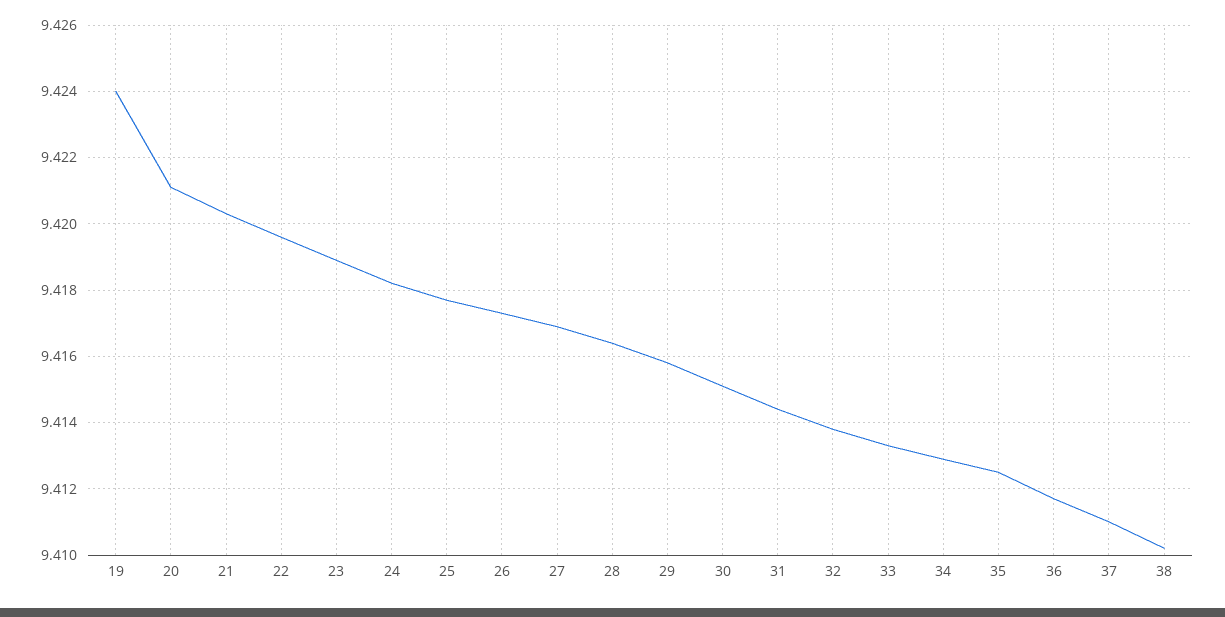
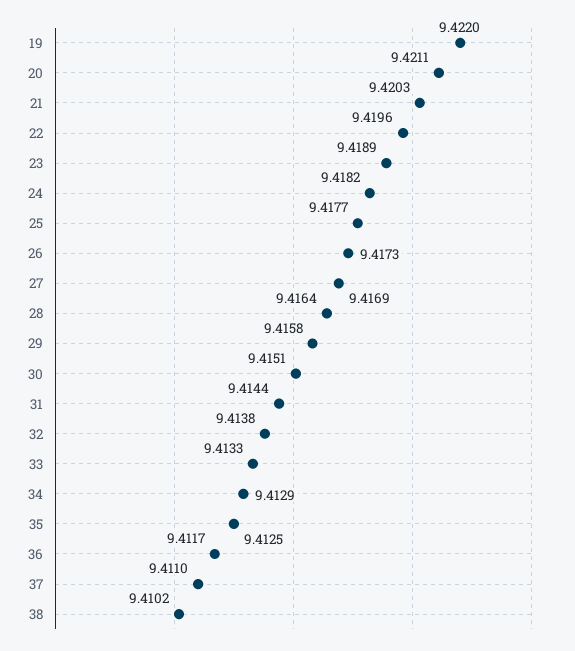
  {
-   "19": 9.424,
+   "19": 9.422,
    "20": 9.4211,
    "21": 9.4203,
    "22": 9.4196,
    "23": 9.4189,
    "24": 9.4182,
    "25": 9.4177,
    "26": 9.4173,
    "27": 9.4169,
    "28": 9.4164,
    "29": 9.4158,
    "30": 9.4151,
    "31": 9.4144,
    "32": 9.4138,
    "33": 9.4133,
    "34": 9.4129,
    "35": 9.4125,
    "36": 9.4117,
    "37": 9.411,
    "38": 9.4102
  }

